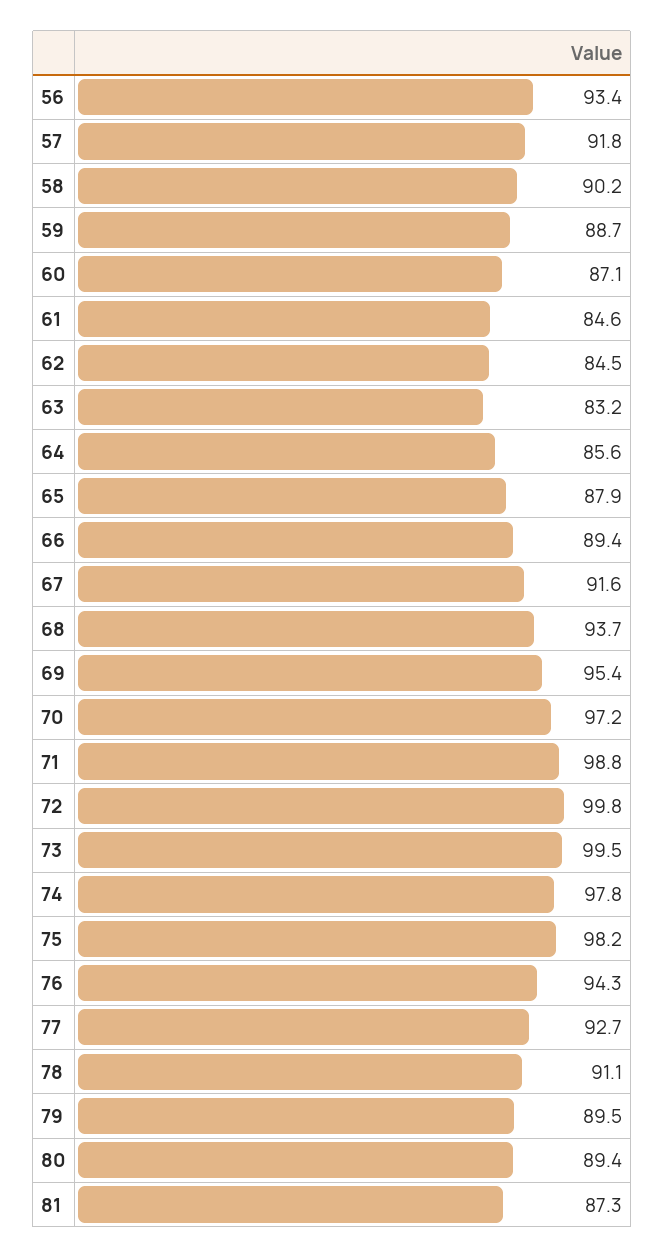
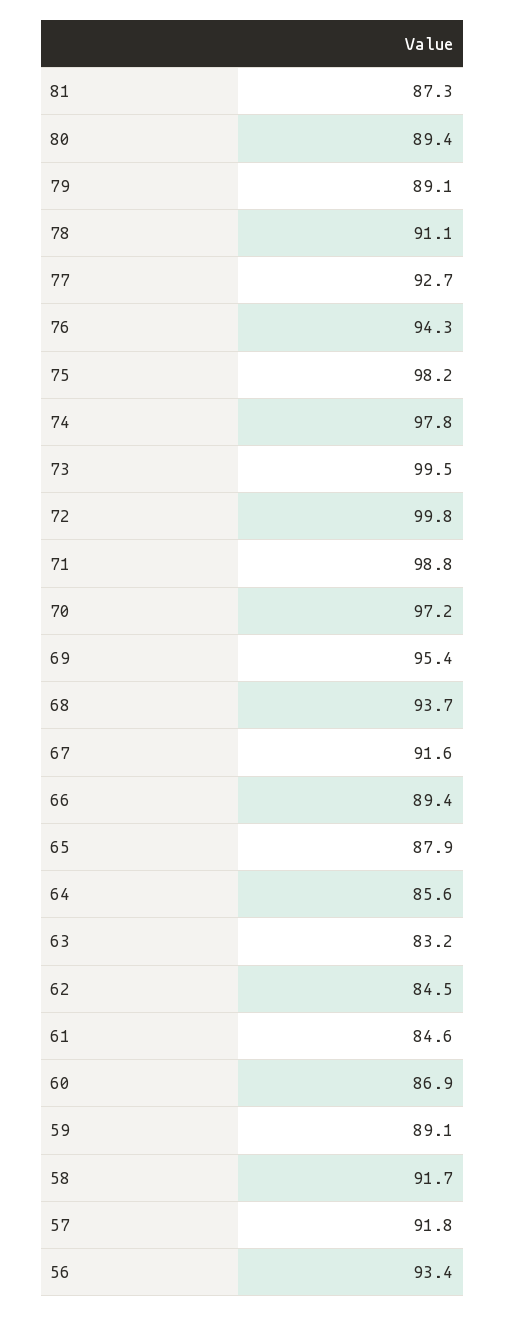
  {
    "56": 93.4,
    "57": 91.8,
-   "58": 90.2,
+   "58": 91.7,
-   "59": 88.7,
+   "59": 89.1,
-   "60": 87.1,
+   "60": 86.9,
    "61": 84.6,
    "62": 84.5,
    "63": 83.2,
    "64": 85.6,
    "65": 87.9,
    "66": 89.4,
    "67": 91.6,
    "68": 93.7,
    "69": 95.4,
    "70": 97.2,
    "71": 98.8,
    "72": 99.8,
    "73": 99.5,
    "74": 97.8,
    "75": 98.2,
    "76": 94.3,
    "77": 92.7,
    "78": 91.1,
-   "79": 89.5,
+   "79": 89.1,
    "80": 89.4,
    "81": 87.3
  }

